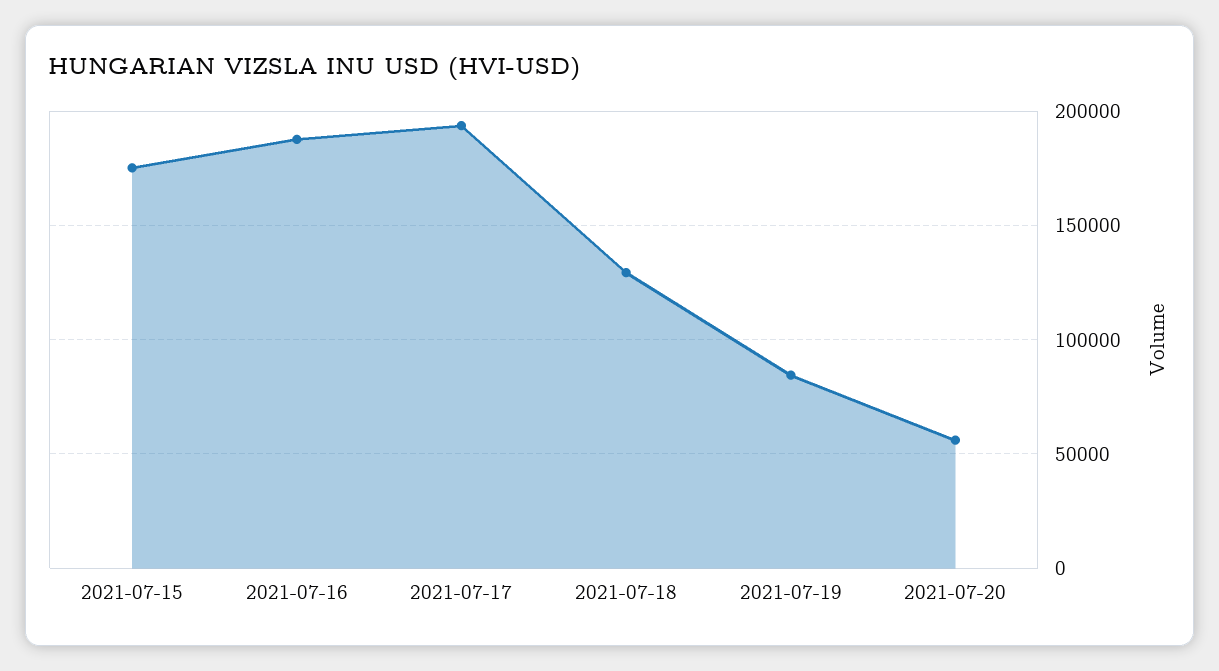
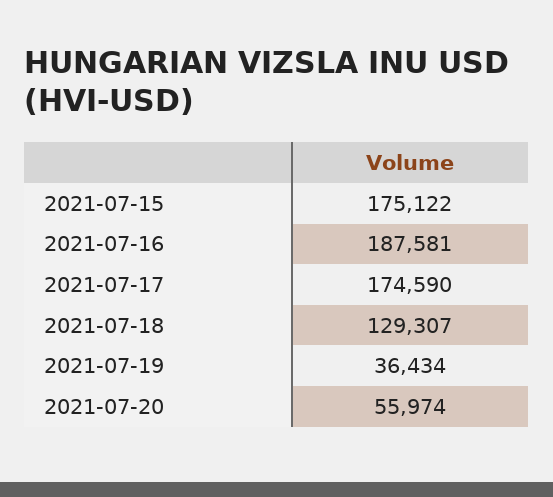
  {
    "2021-07-15": 175122,
    "2021-07-16": 187581,
-   "2021-07-17": 195000,
+   "2021-07-17": 174590,
    "2021-07-18": 129307,
-   "2021-07-19": 85000,
+   "2021-07-19": 36434,
    "2021-07-20": 55974
  }

